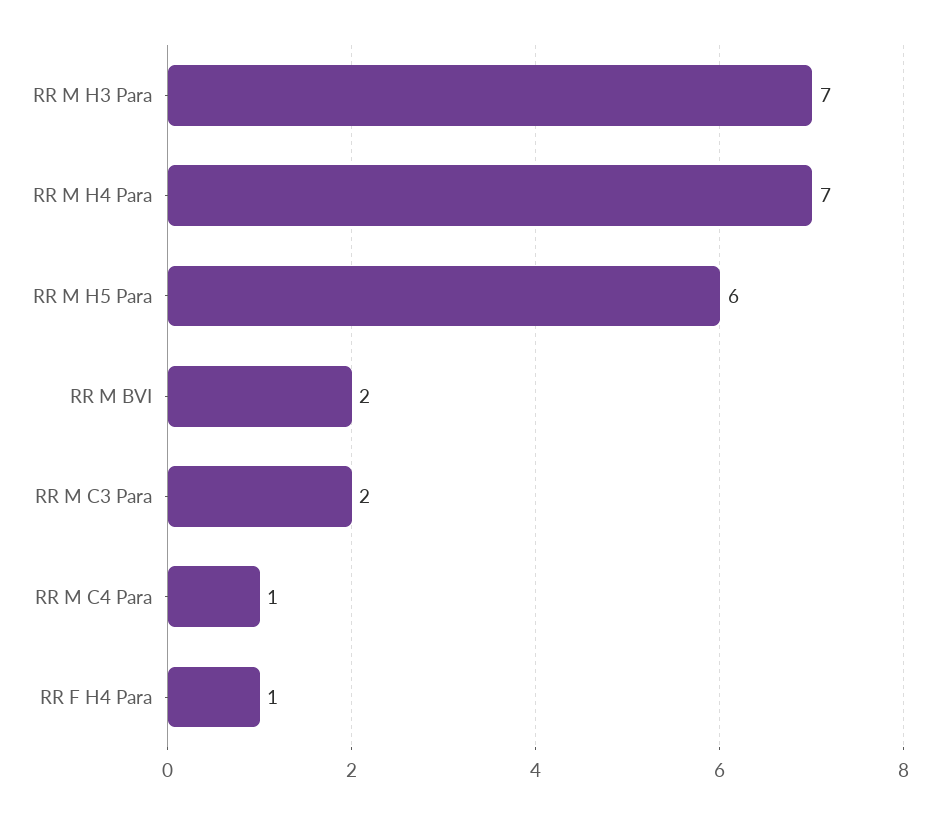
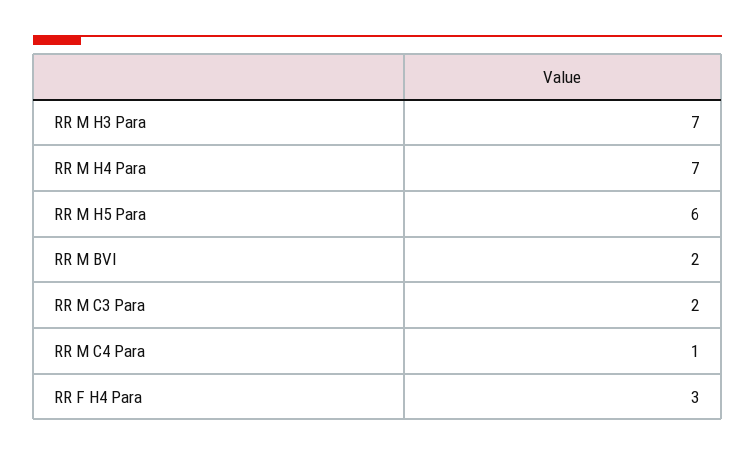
  {
    "RR M H3 Para": 7,
    "RR M H4 Para": 7,
    "RR M H5 Para": 6,
    "RR M BVI": 2,
    "RR M C3 Para": 2,
    "RR M C4 Para": 1,
-   "RR F H4 Para": 1
+   "RR F H4 Para": 3
  }

